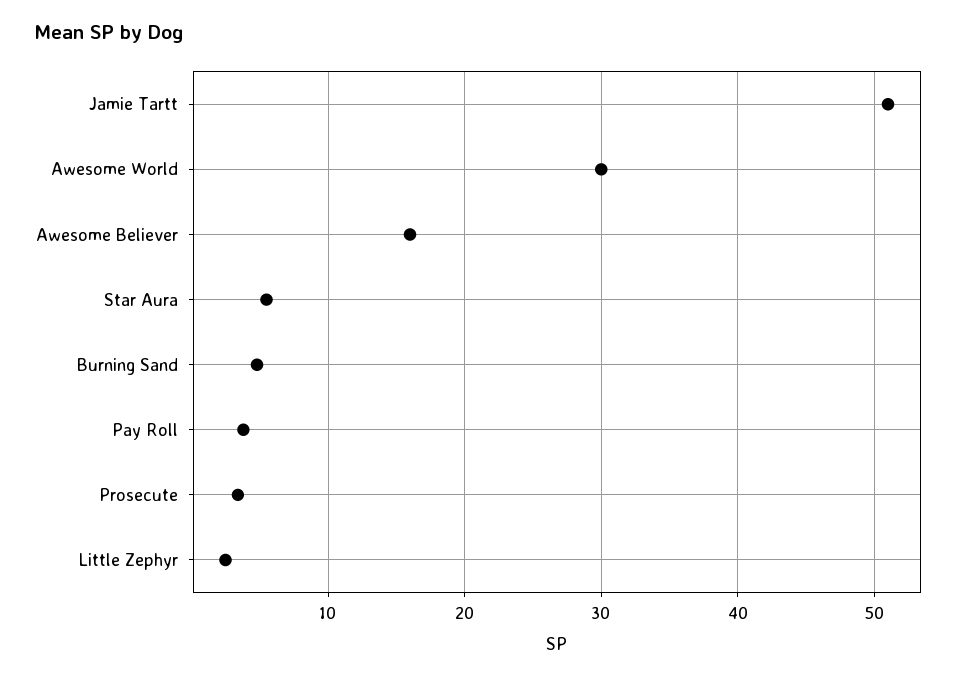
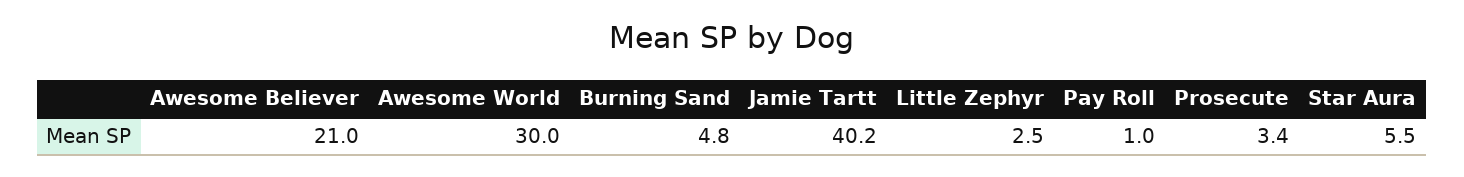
  {
-   "Jamie Tartt": 51,
+   "Jamie Tartt": 40.2,
    "Awesome World": 30,
-   "Awesome Believer": 16,
+   "Awesome Believer": 21,
    "Star Aura": 5.5,
    "Burning Sand": 4.8,
-   "Pay Roll": 4,
+   "Pay Roll": 1,
    "Prosecute": 3.4,
    "Little Zephyr": 2.5
  }

